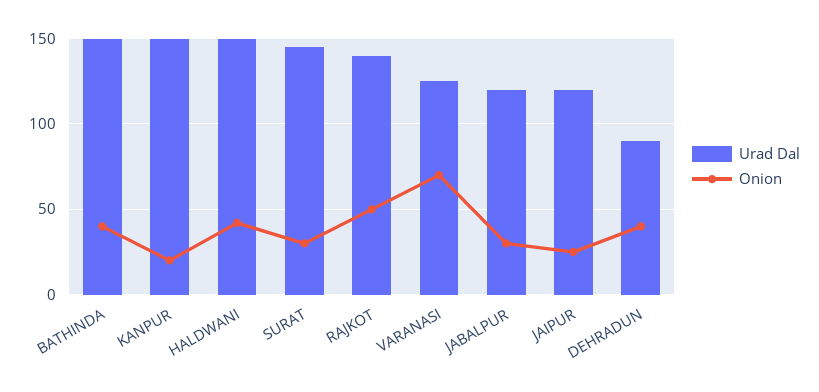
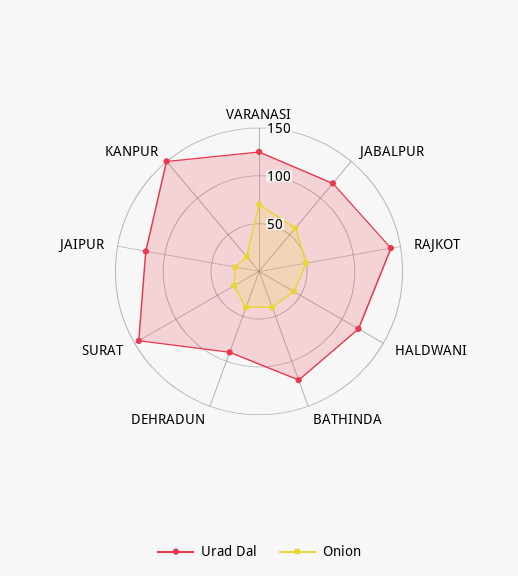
  {
    "Urad Dal": {
-     "BATHINDA": 150,
+     "BATHINDA": 120,
      "KANPUR": 150,
-     "HALDWANI": 150,
+     "HALDWANI": 120,
      "SURAT": 145,
      "RAJKOT": 140,
      "VARANASI": 125,
      "JABALPUR": 120,
      "JAIPUR": 120,
      "DEHRADUN": 90
    },
    "Onion": {
      "BATHINDA": 40,
      "KANPUR": 20,
      "HALDWANI": 40,
      "SURAT": 30,
      "RAJKOT": 50,
      "VARANASI": 70,
-     "JABALPUR": 30,
+     "JABALPUR": 60,
      "JAIPUR": 25,
      "DEHRADUN": 40
    }
  }

